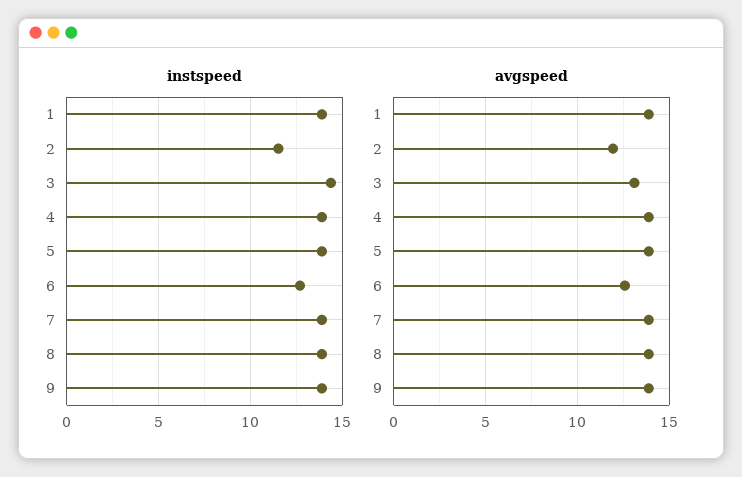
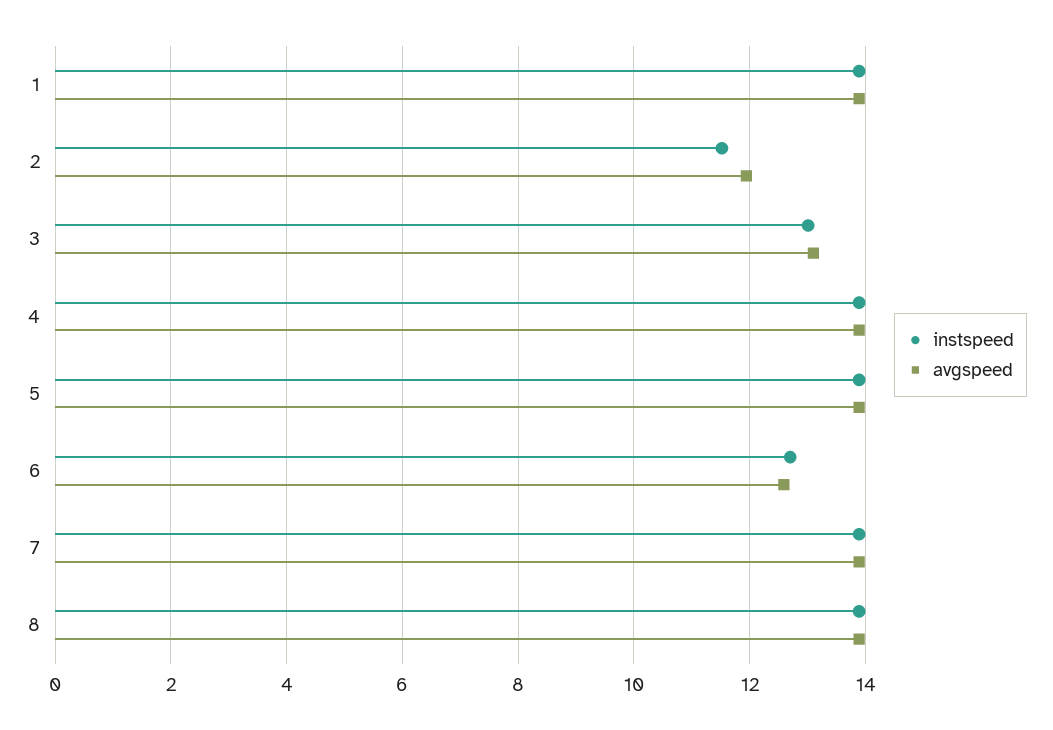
  {
    "instspeed": {
      "1": 13.8,
      "2": 11.6,
-     "3": 14.5,
+     "3": 13,
      "4": 13.8,
      "5": 13.8,
      "6": 12.8,
      "7": 13.8,
-     "8": 13.8,
+     "8": 13.8
-     "9": 14
    },
    "avgspeed": {
      "1": 13.8,
      "2": 12,
      "3": 13.2,
      "4": 13.8,
      "5": 13.8,
      "6": 12.6,
      "7": 13.8,
-     "8": 13.8,
+     "8": 13.8
-     "9": 14
    }
  }

